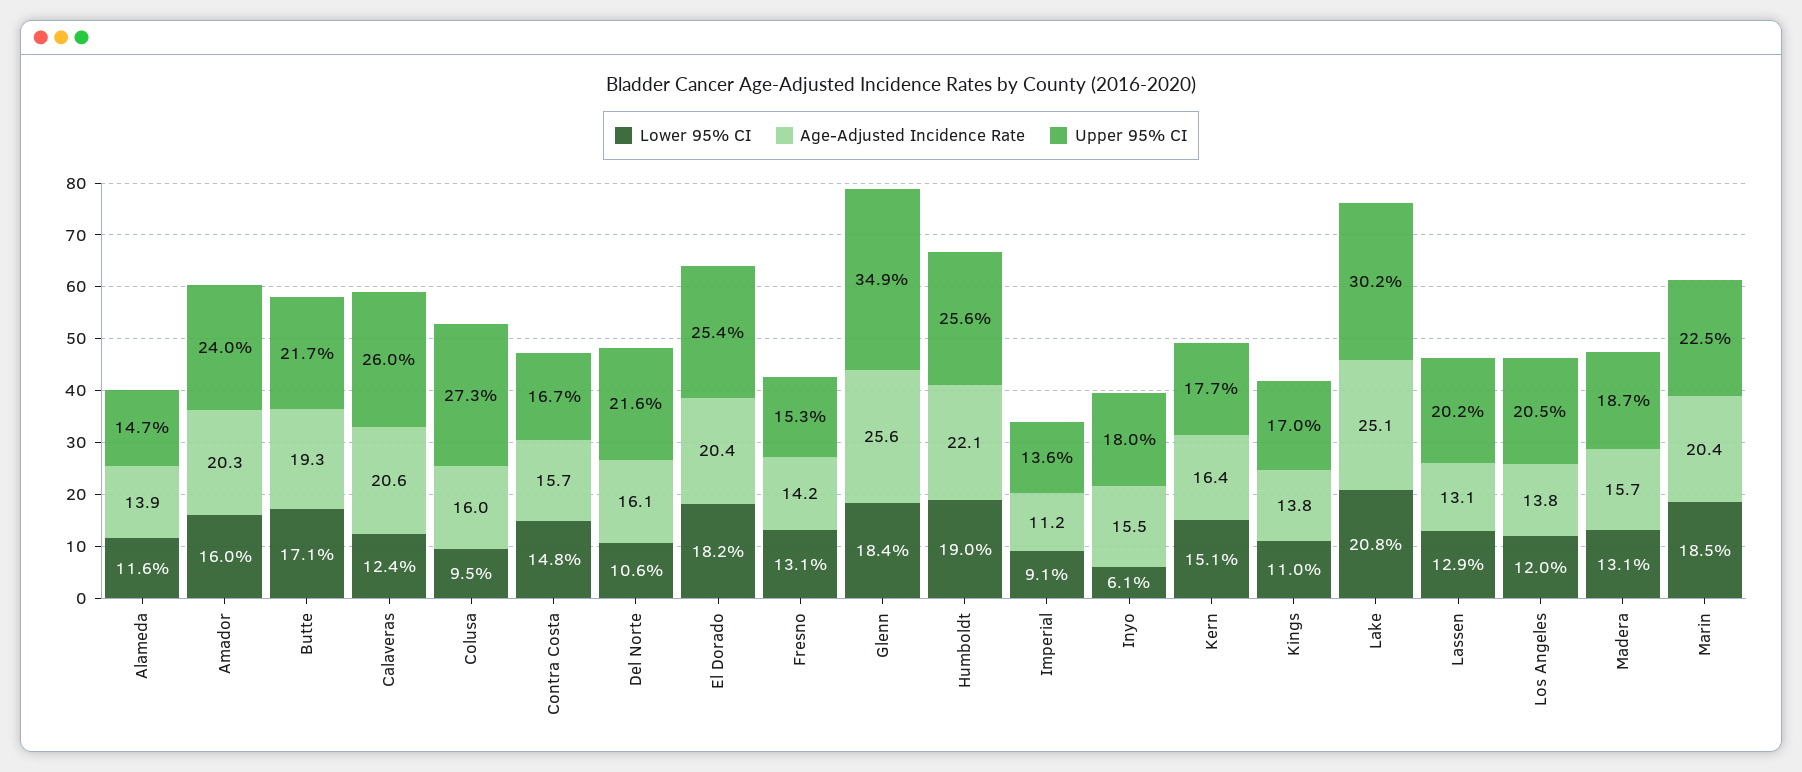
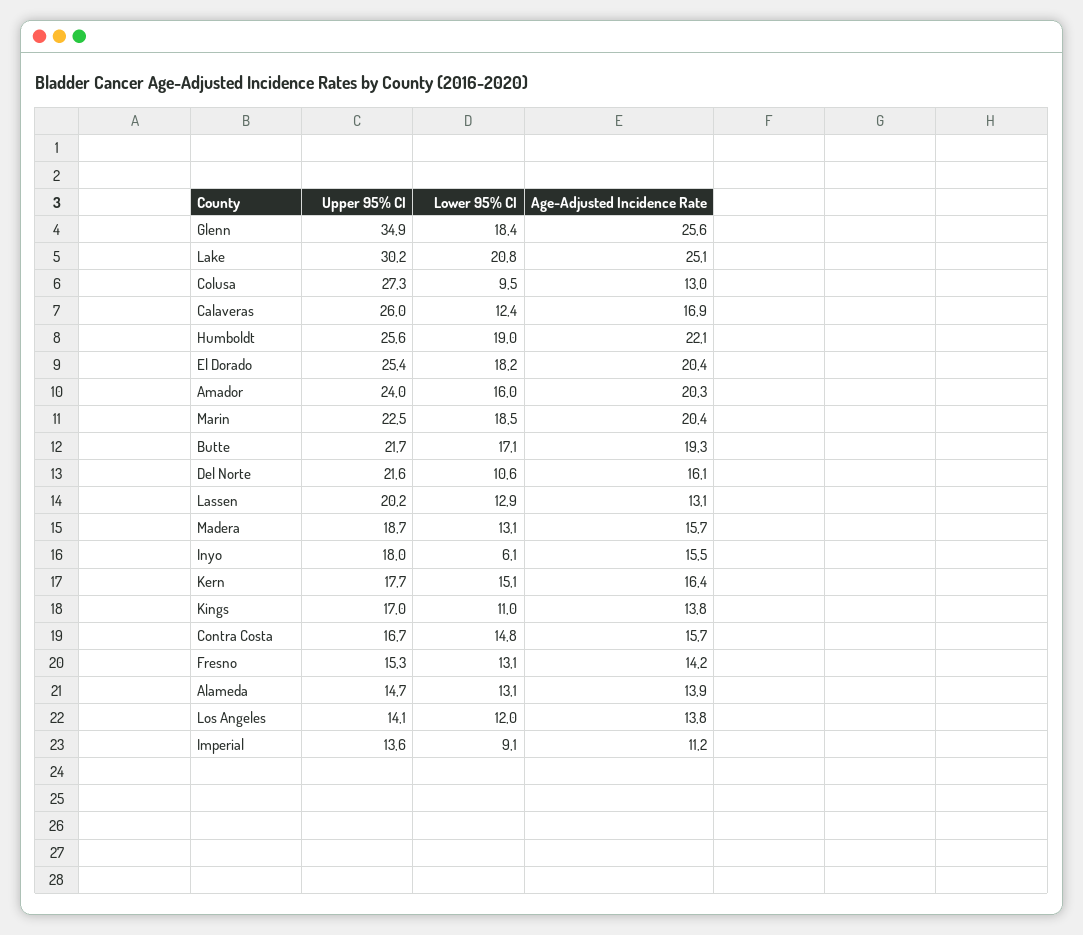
  {
    "Lower 95% CI": {
-     "Alameda": 11.6,
+     "Alameda": 13.1,
      "Amador": 16,
      "Butte": 17.1,
      "Calaveras": 12.4,
      "Colusa": 9.5,
      "Contra Costa": 14.8,
      "Del Norte": 10.6,
      "El Dorado": 18.2,
      "Fresno": 13.1,
      "Glenn": 18.4,
      "Humboldt": 19,
      "Imperial": 9.1,
      "Inyo": 6.1,
      "Kern": 15.1,
      "Kings": 11,
      "Lake": 20.8,
      "Lassen": 12.9,
      "Los Angeles": 12,
      "Madera": 13.1,
      "Marin": 18.5
    },
    "Age-Adjusted Incidence Rate": {
      "Alameda": 13.9,
      "Amador": 20.3,
      "Butte": 19.3,
-     "Calaveras": 20.6,
+     "Calaveras": 16.9,
-     "Colusa": 16,
+     "Colusa": 13,
      "Contra Costa": 15.7,
      "Del Norte": 16.1,
      "El Dorado": 20.4,
      "Fresno": 14.2,
      "Glenn": 25.6,
      "Humboldt": 22.1,
      "Imperial": 11.2,
      "Inyo": 15.5,
      "Kern": 16.4,
      "Kings": 13.8,
      "Lake": 25.1,
      "Lassen": 13.1,
      "Los Angeles": 13.8,
      "Madera": 15.7,
      "Marin": 20.4
    },
    "Upper 95% CI": {
      "Alameda": 14.7,
      "Amador": 24,
      "Butte": 21.7,
      "Calaveras": 26,
      "Colusa": 27.3,
      "Contra Costa": 16.7,
      "Del Norte": 21.6,
      "El Dorado": 25.4,
      "Fresno": 15.3,
      "Glenn": 34.9,
      "Humboldt": 25.6,
      "Imperial": 13.6,
      "Inyo": 18,
      "Kern": 17.7,
      "Kings": 17,
      "Lake": 30.2,
      "Lassen": 20.2,
-     "Los Angeles": 20.5,
+     "Los Angeles": 14.1,
      "Madera": 18.7,
      "Marin": 22.5
    }
  }

